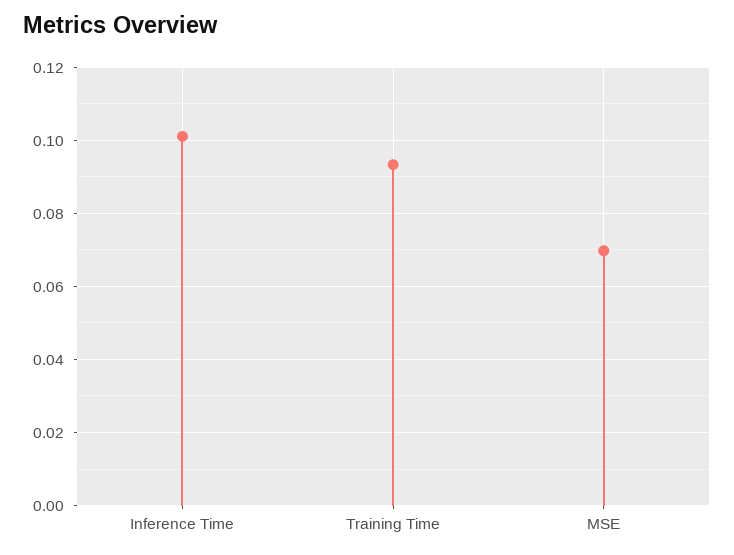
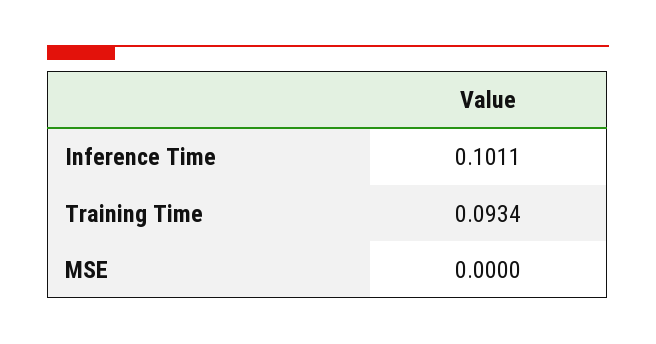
  {
    "Inference Time": 0.1011,
    "Training Time": 0.0934,
-   "MSE": 0.07
+   "MSE": 0
  }

